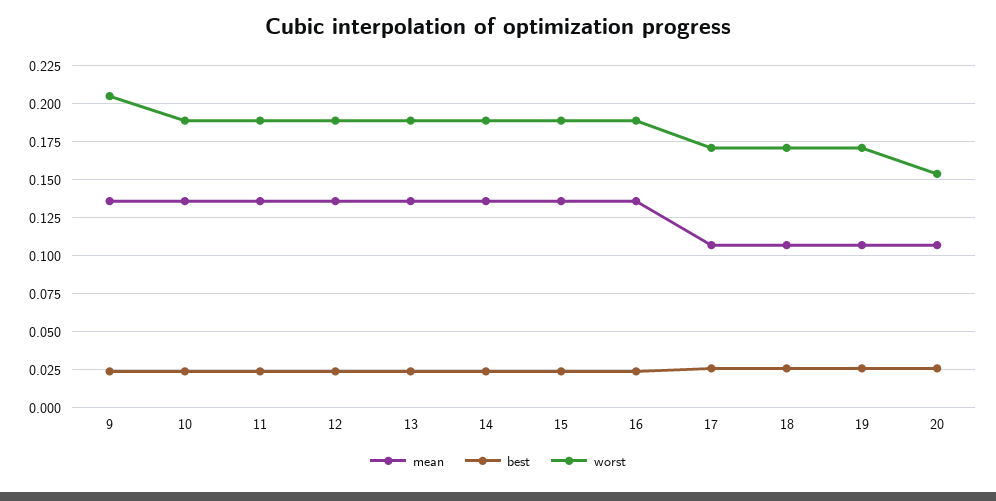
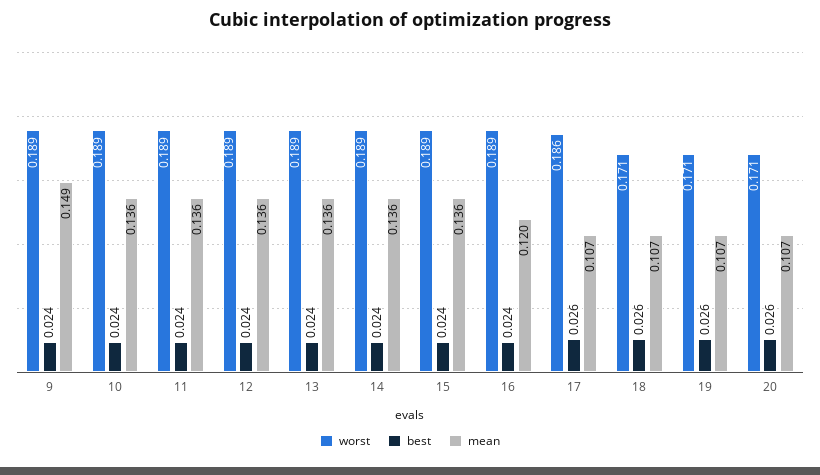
  {
    "mean": {
-     "9": 0.135,
+     "9": 0.149,
      "10": 0.136,
      "11": 0.136,
      "12": 0.136,
      "13": 0.136,
      "14": 0.136,
      "15": 0.136,
-     "16": 0.135,
+     "16": 0.12,
      "17": 0.107,
      "18": 0.107,
      "19": 0.107,
      "20": 0.107
    },
    "best": {
      "9": 0.024,
      "10": 0.024,
      "11": 0.024,
      "12": 0.024,
      "13": 0.024,
      "14": 0.024,
      "15": 0.024,
      "16": 0.024,
      "17": 0.026,
      "18": 0.026,
      "19": 0.026,
      "20": 0.026
    },
    "worst": {
-     "9": 0.205,
+     "9": 0.189,
      "10": 0.189,
      "11": 0.189,
      "12": 0.189,
      "13": 0.189,
      "14": 0.189,
      "15": 0.189,
      "16": 0.189,
-     "17": 0.17,
+     "17": 0.186,
      "18": 0.171,
      "19": 0.171,
-     "20": 0.155
+     "20": 0.171
    }
  }

